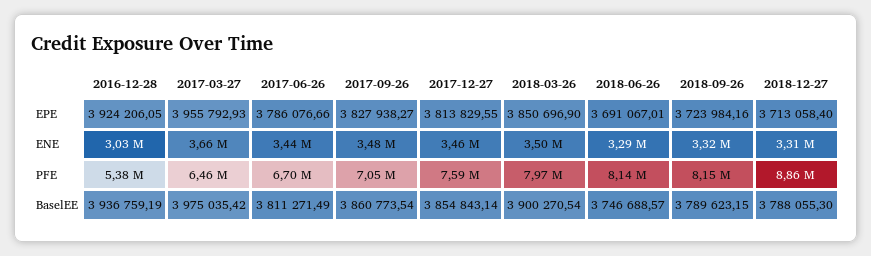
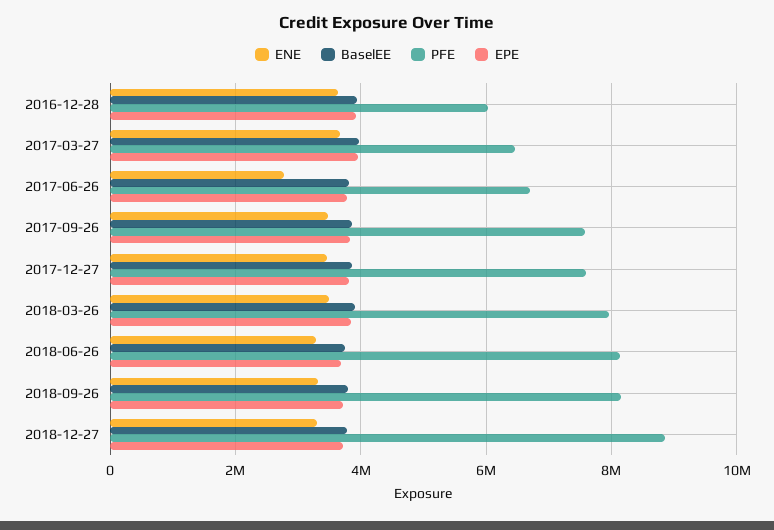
  {
    "EPE": {
      "2016-12-28": 3924206.05,
      "2017-03-27": 3955792.93,
      "2017-06-26": 3786076.66,
      "2017-09-26": 3827938.27,
      "2017-12-27": 3813829.55,
      "2018-03-26": 3850696.9,
      "2018-06-26": 3691067.01,
      "2018-09-26": 3723984.16,
      "2018-12-27": 3713058.4
    },
    "ENE": {
-     "2016-12-28": 3030000,
+     "2016-12-28": 3600000,
      "2017-03-27": 3660000,
-     "2017-06-26": 3440000,
+     "2017-06-26": 2800000,
      "2017-09-26": 3480000,
      "2017-12-27": 3460000,
      "2018-03-26": 3500000,
      "2018-06-26": 3290000,
      "2018-09-26": 3320000,
      "2018-12-27": 3310000
    },
    "PFE": {
-     "2016-12-28": 5380000,
+     "2016-12-28": 6000000,
      "2017-03-27": 6460000,
      "2017-06-26": 6700000,
-     "2017-09-26": 7050000,
+     "2017-09-26": 7600000,
      "2017-12-27": 7590000,
      "2018-03-26": 7970000,
      "2018-06-26": 8140000,
      "2018-09-26": 8150000,
      "2018-12-27": 8860000
    },
    "BaselEE": {
      "2016-12-28": 3936759.19,
      "2017-03-27": 3975035.42,
      "2017-06-26": 3811271.49,
      "2017-09-26": 3860773.54,
      "2017-12-27": 3854843.14,
      "2018-03-26": 3900270.54,
      "2018-06-26": 3746688.57,
      "2018-09-26": 3789623.15,
      "2018-12-27": 3788055.3
    }
  }

